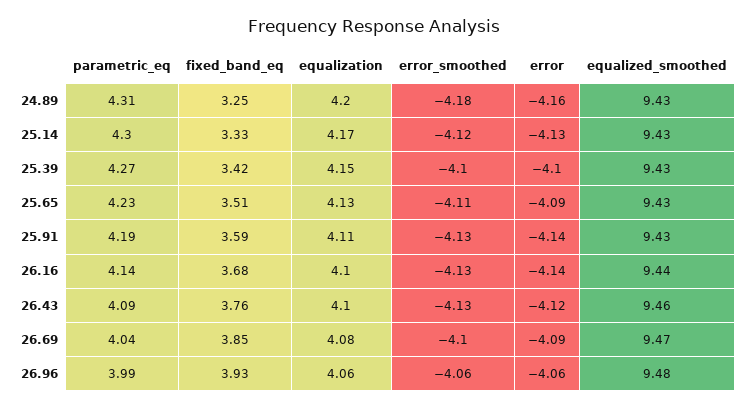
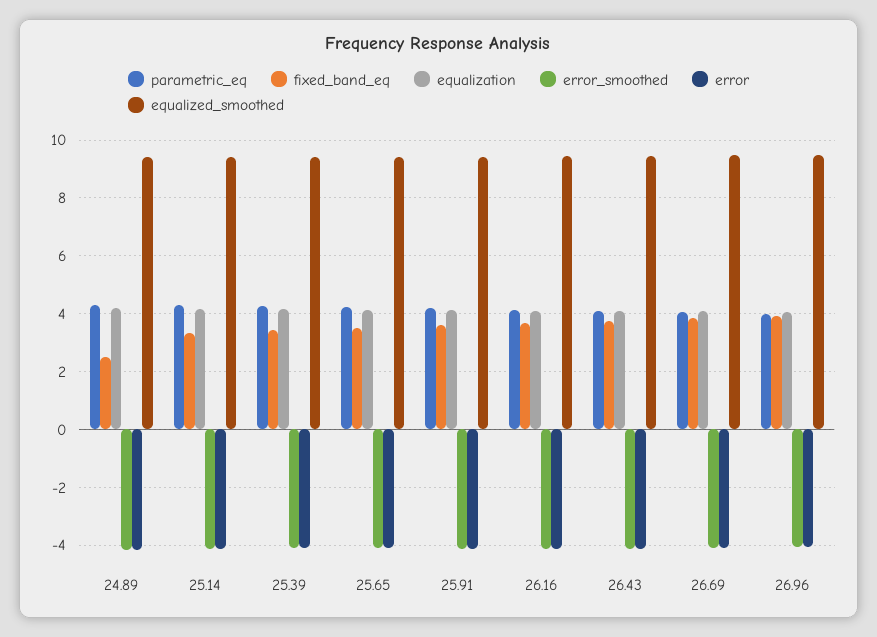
  {
    "parametric_eq": {
      "24.89": 4.31,
      "25.14": 4.3,
      "25.39": 4.27,
      "25.65": 4.23,
      "25.91": 4.19,
      "26.16": 4.14,
      "26.43": 4.09,
      "26.69": 4.04,
      "26.96": 3.99
    },
    "fixed_band_eq": {
-     "24.89": 3.25,
+     "24.89": 2.5,
      "25.14": 3.33,
      "25.39": 3.42,
      "25.65": 3.51,
      "25.91": 3.59,
      "26.16": 3.68,
      "26.43": 3.76,
      "26.69": 3.85,
      "26.96": 3.93
    },
    "equalization": {
      "24.89": 4.2,
      "25.14": 4.17,
      "25.39": 4.15,
      "25.65": 4.13,
      "25.91": 4.11,
      "26.16": 4.1,
      "26.43": 4.1,
      "26.69": 4.08,
      "26.96": 4.06
    },
    "error_smoothed": {
      "24.89": -4.18,
      "25.14": -4.12,
      "25.39": -4.1,
      "25.65": -4.11,
      "25.91": -4.13,
      "26.16": -4.13,
      "26.43": -4.13,
      "26.69": -4.1,
      "26.96": -4.06
    },
    "error": {
      "24.89": -4.16,
      "25.14": -4.13,
      "25.39": -4.1,
      "25.65": -4.09,
      "25.91": -4.14,
      "26.16": -4.14,
      "26.43": -4.12,
      "26.69": -4.09,
      "26.96": -4.06
    },
    "equalized_smoothed": {
      "24.89": 9.43,
      "25.14": 9.43,
      "25.39": 9.43,
      "25.65": 9.43,
      "25.91": 9.43,
      "26.16": 9.44,
      "26.43": 9.46,
      "26.69": 9.47,
      "26.96": 9.48
    }
  }

